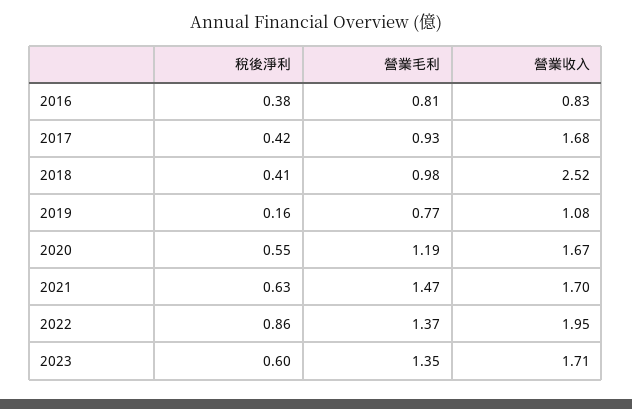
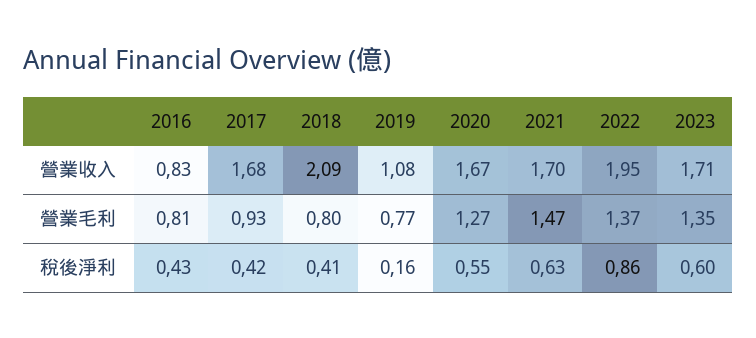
  {
    "稅後淨利": {
-     "2016": 0.38,
+     "2016": 0.43,
      "2017": 0.42,
      "2018": 0.41,
      "2019": 0.16,
      "2020": 0.55,
      "2021": 0.63,
      "2022": 0.86,
      "2023": 0.6
    },
    "營業毛利": {
      "2016": 0.81,
      "2017": 0.93,
-     "2018": 0.98,
+     "2018": 0.8,
      "2019": 0.77,
-     "2020": 1.19,
+     "2020": 1.27,
      "2021": 1.47,
      "2022": 1.37,
      "2023": 1.35
    },
    "營業收入": {
      "2016": 0.83,
      "2017": 1.68,
-     "2018": 2.52,
+     "2018": 2.09,
      "2019": 1.08,
      "2020": 1.67,
      "2021": 1.7,
      "2022": 1.95,
      "2023": 1.71
    }
  }

